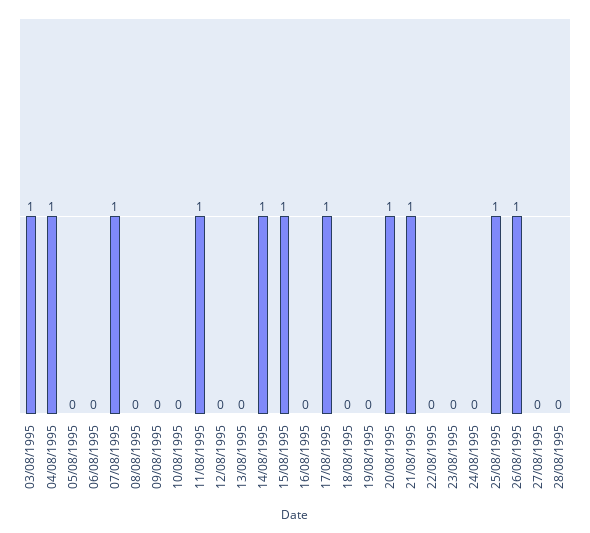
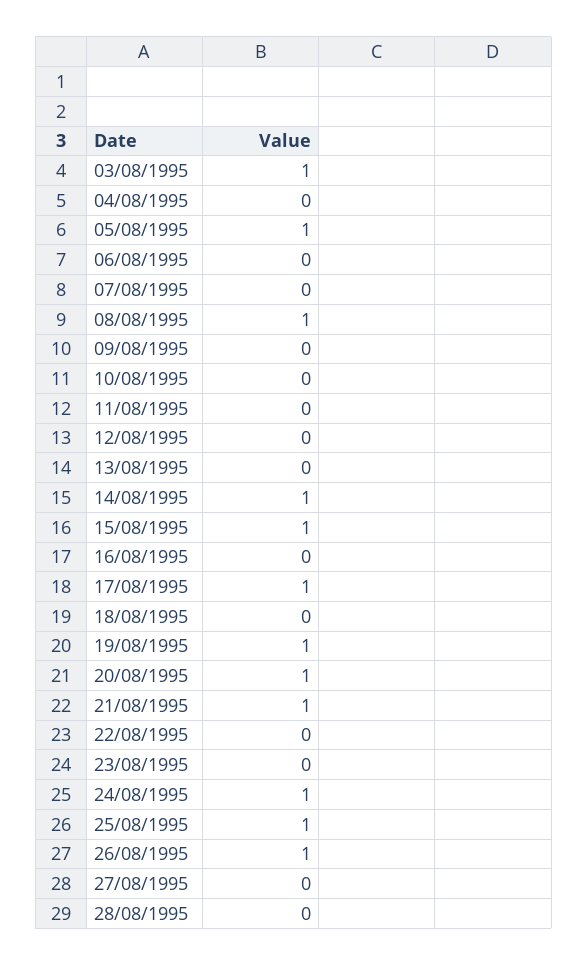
  {
    "03/08/1995": 1,
-   "04/08/1995": 1,
+   "04/08/1995": 0,
-   "05/08/1995": 0,
+   "05/08/1995": 1,
    "06/08/1995": 0,
-   "07/08/1995": 1,
+   "07/08/1995": 0,
-   "08/08/1995": 0,
+   "08/08/1995": 1,
    "09/08/1995": 0,
    "10/08/1995": 0,
-   "11/08/1995": 1,
+   "11/08/1995": 0,
    "12/08/1995": 0,
    "13/08/1995": 0,
    "14/08/1995": 1,
    "15/08/1995": 1,
    "16/08/1995": 0,
    "17/08/1995": 1,
    "18/08/1995": 0,
-   "19/08/1995": 0,
+   "19/08/1995": 1,
    "20/08/1995": 1,
    "21/08/1995": 1,
    "22/08/1995": 0,
    "23/08/1995": 0,
-   "24/08/1995": 0,
+   "24/08/1995": 1,
    "25/08/1995": 1,
    "26/08/1995": 1,
    "27/08/1995": 0,
    "28/08/1995": 0
  }

